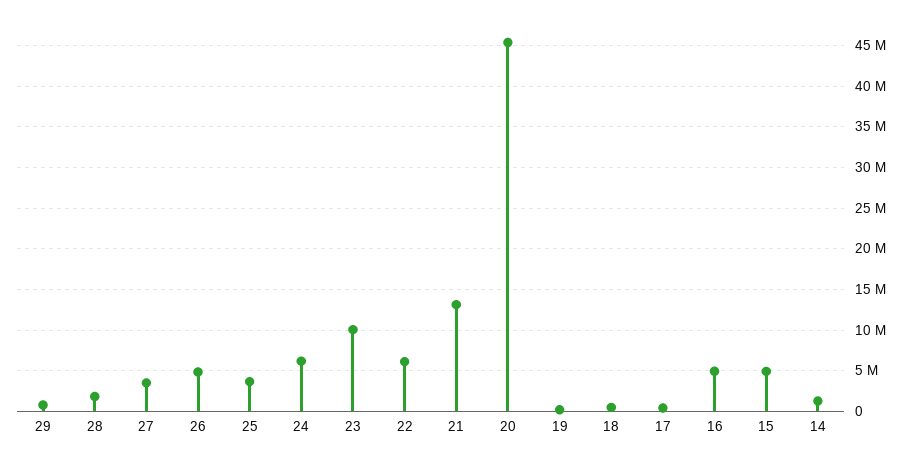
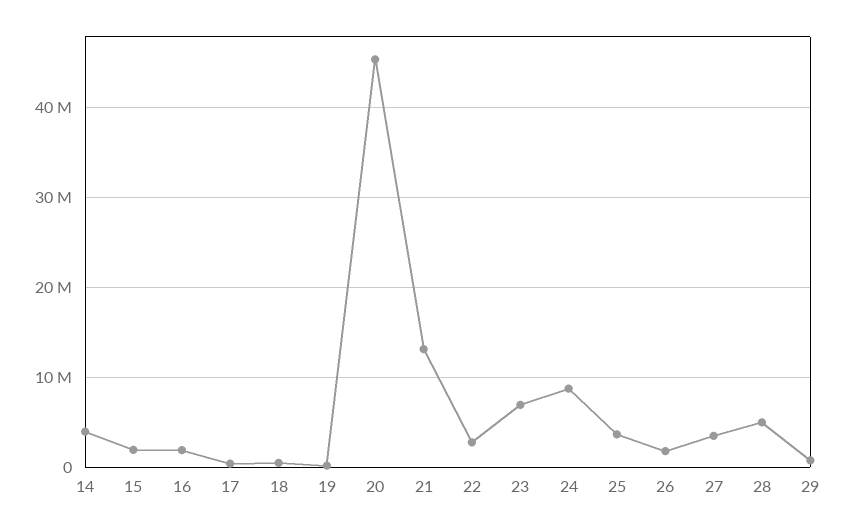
  {
    "29": 1000000,
-   "28": 2000000,
+   "28": 5000000,
    "27": 3000000,
-   "26": 5000000,
+   "26": 2000000,
    "25": 4000000,
-   "24": 6000000,
+   "24": 9000000,
-   "23": 10000000,
+   "23": 7000000,
-   "22": 6000000,
+   "22": 3000000,
    "21": 13000000,
    "20": 45000000,
    "19": 0,
    "18": 0,
    "17": 0,
-   "16": 5000000,
+   "16": 2000000,
-   "15": 5000000,
+   "15": 2000000,
-   "14": 1000000
+   "14": 4000000
  }

